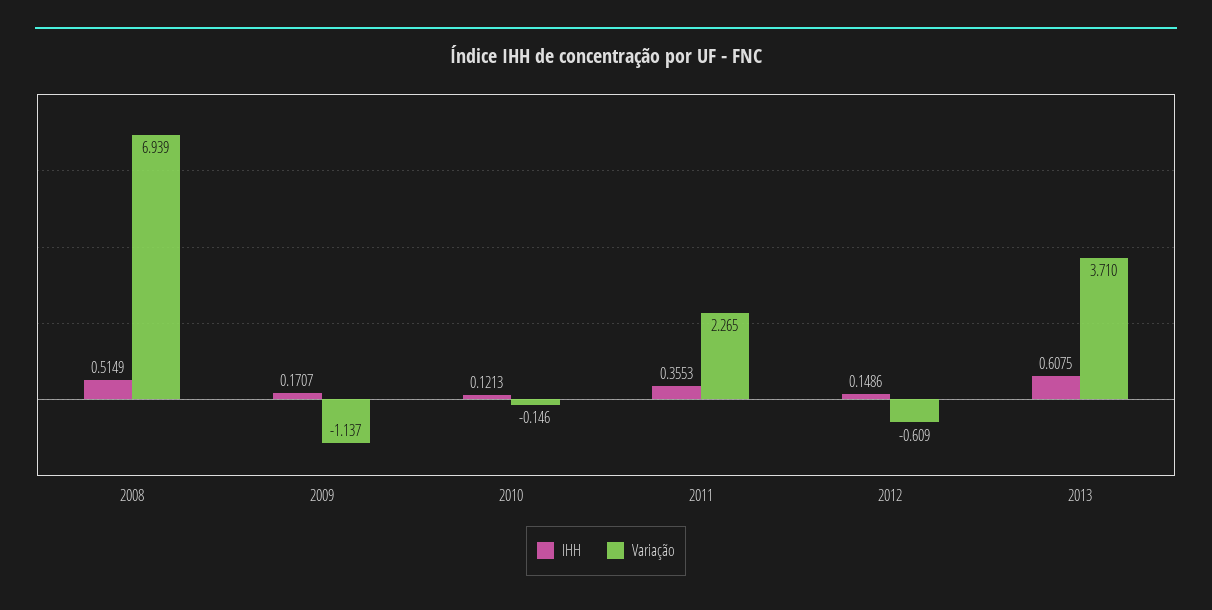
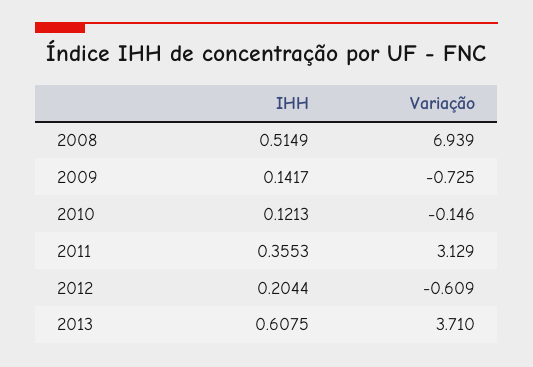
  {
    "IHH": {
      "2008": 0.5149,
-     "2009": 0.1707,
+     "2009": 0.1417,
      "2010": 0.1213,
      "2011": 0.3553,
-     "2012": 0.1486,
+     "2012": 0.2044,
      "2013": 0.6075
    },
    "Variação": {
      "2008": 6.939,
-     "2009": -1.137,
+     "2009": -0.725,
      "2010": -0.146,
-     "2011": 2.265,
+     "2011": 3.129,
      "2012": -0.609,
      "2013": 3.71
    }
  }

